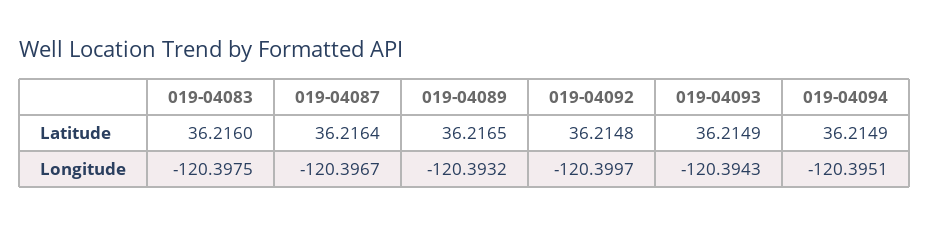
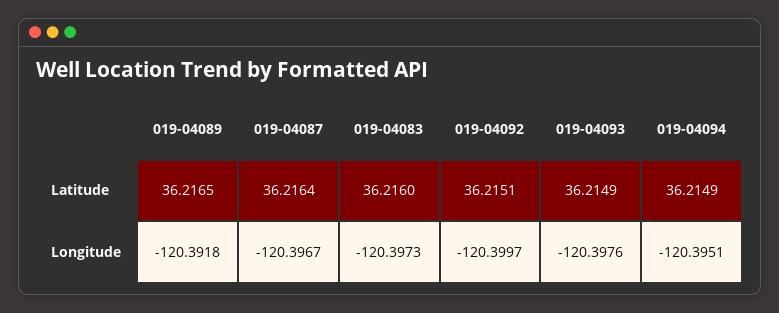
  {
    "019-04083": {
      "Latitude": 36.216,
-     "Longitude": -120.3975
+     "Longitude": -120.3973
    },
    "019-04087": {
      "Latitude": 36.2164,
      "Longitude": -120.3967
    },
    "019-04089": {
      "Latitude": 36.2165,
-     "Longitude": -120.3932
+     "Longitude": -120.3918
    },
    "019-04092": {
-     "Latitude": 36.2148,
+     "Latitude": 36.2151,
      "Longitude": -120.3997
    },
    "019-04093": {
      "Latitude": 36.2149,
-     "Longitude": -120.3943
+     "Longitude": -120.3976
    },
    "019-04094": {
      "Latitude": 36.2149,
      "Longitude": -120.3951
    }
  }

